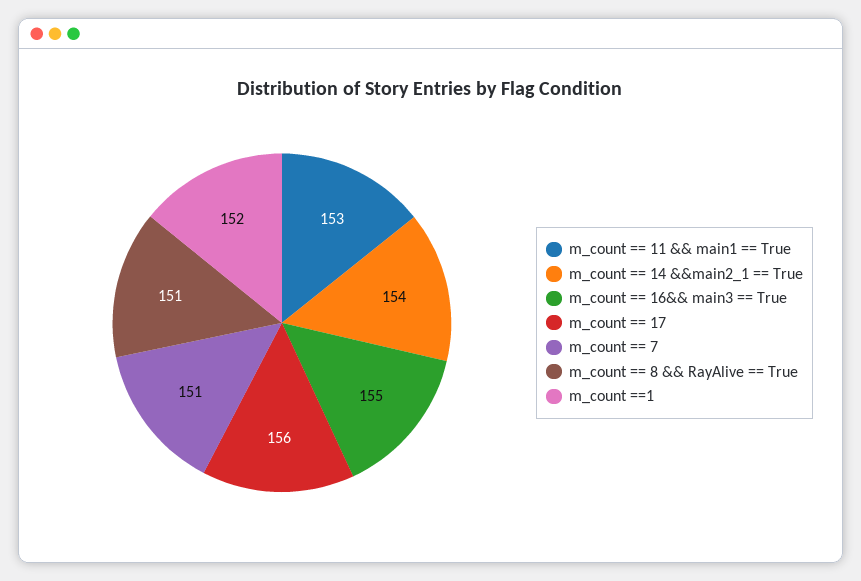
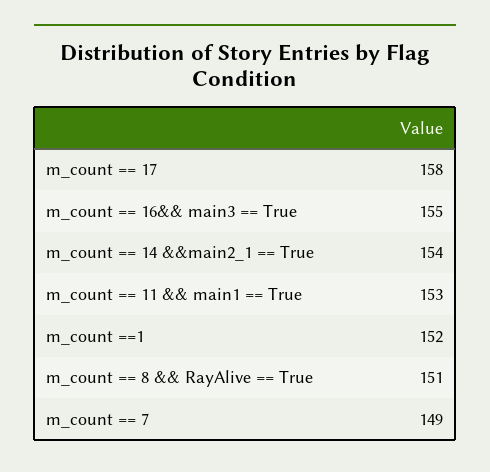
  {
    "m_count == 11 && main1 == True": 153,
    "m_count == 14 &&main2_1 == True": 154,
    "m_count == 16&& main3 == True": 155,
-   "m_count == 17": 156,
+   "m_count == 17": 158,
-   "m_count == 7": 151,
+   "m_count == 7": 149,
    "m_count == 8 && RayAlive == True": 151,
    "m_count ==1": 152
  }

